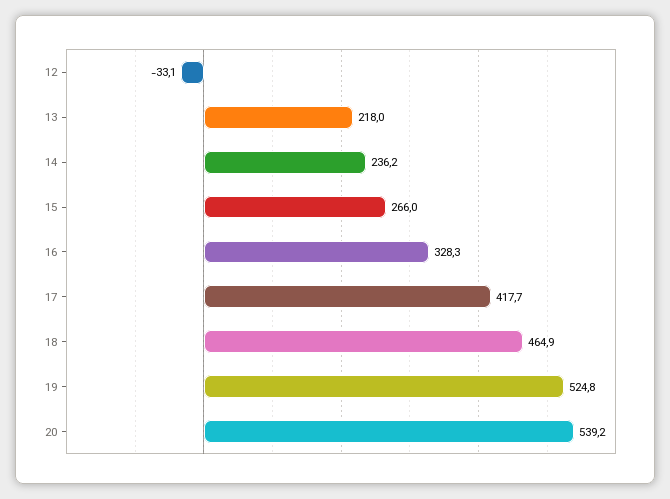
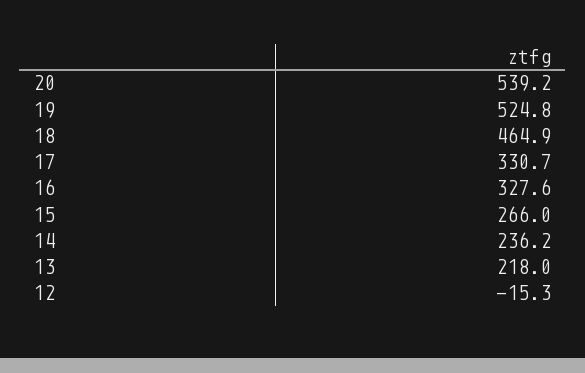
  {
-   "12": -33.1,
+   "12": -15.3,
    "13": 218,
    "14": 236.2,
    "15": 266,
-   "16": 328.3,
+   "16": 327.6,
-   "17": 417.7,
+   "17": 330.7,
    "18": 464.9,
    "19": 524.8,
    "20": 539.2
  }

